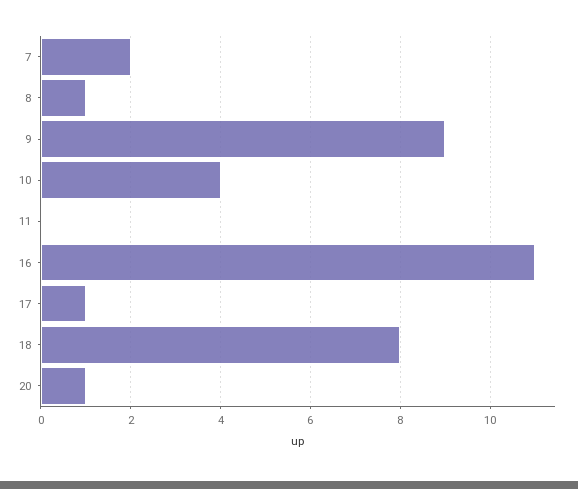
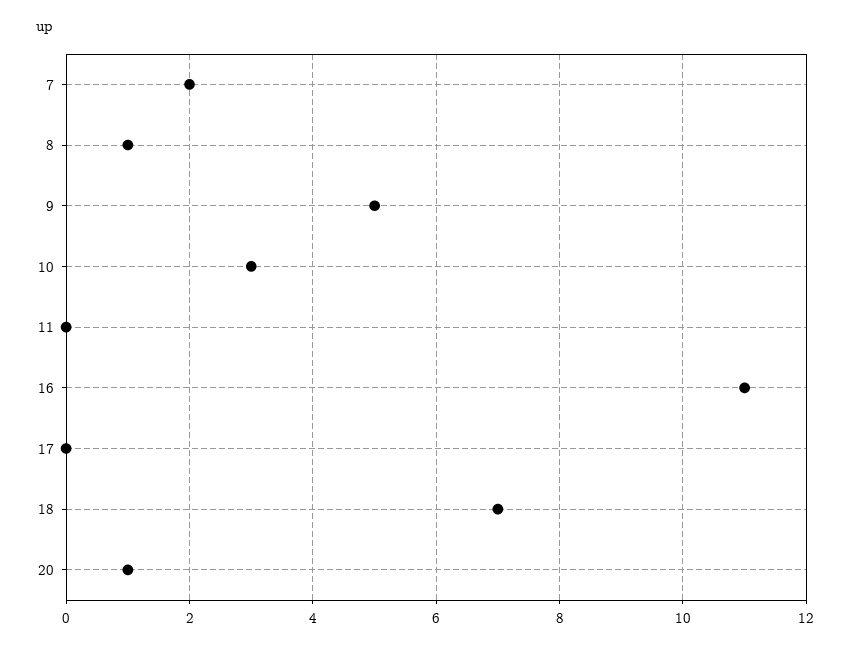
  {
    "7": 2,
    "8": 1,
-   "9": 9,
+   "9": 5,
-   "10": 4,
+   "10": 3,
    "11": 0,
    "16": 11,
-   "17": 1,
+   "17": 0,
-   "18": 8,
+   "18": 7,
    "20": 1
  }

